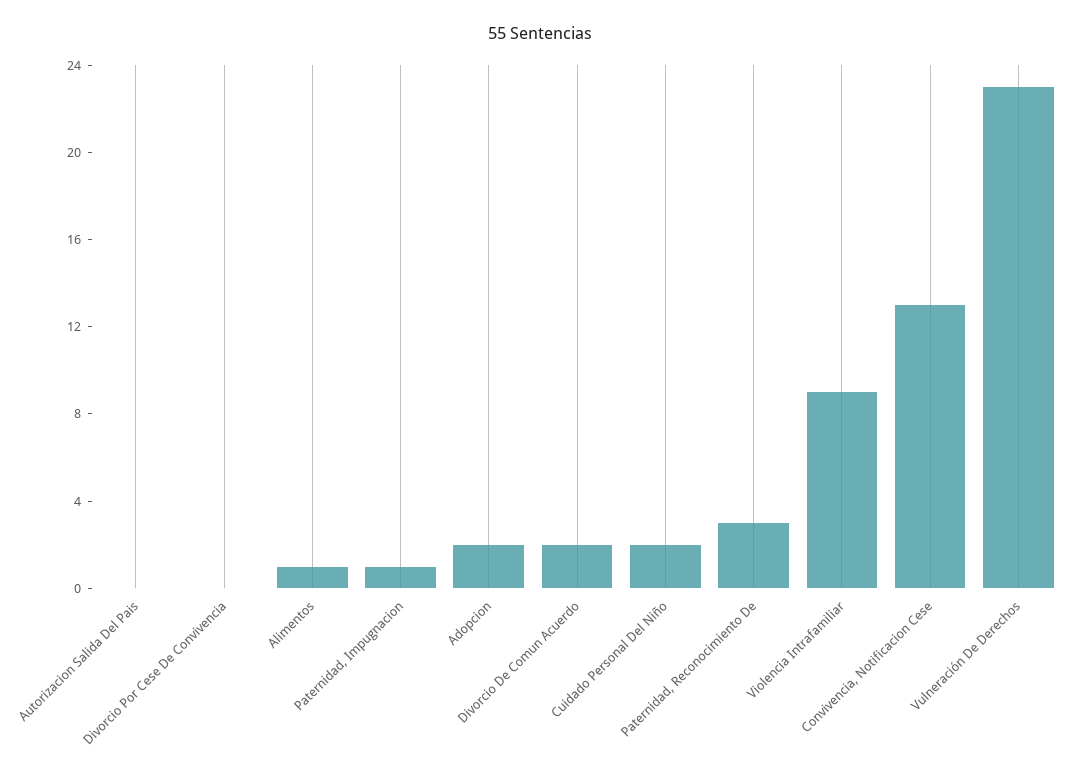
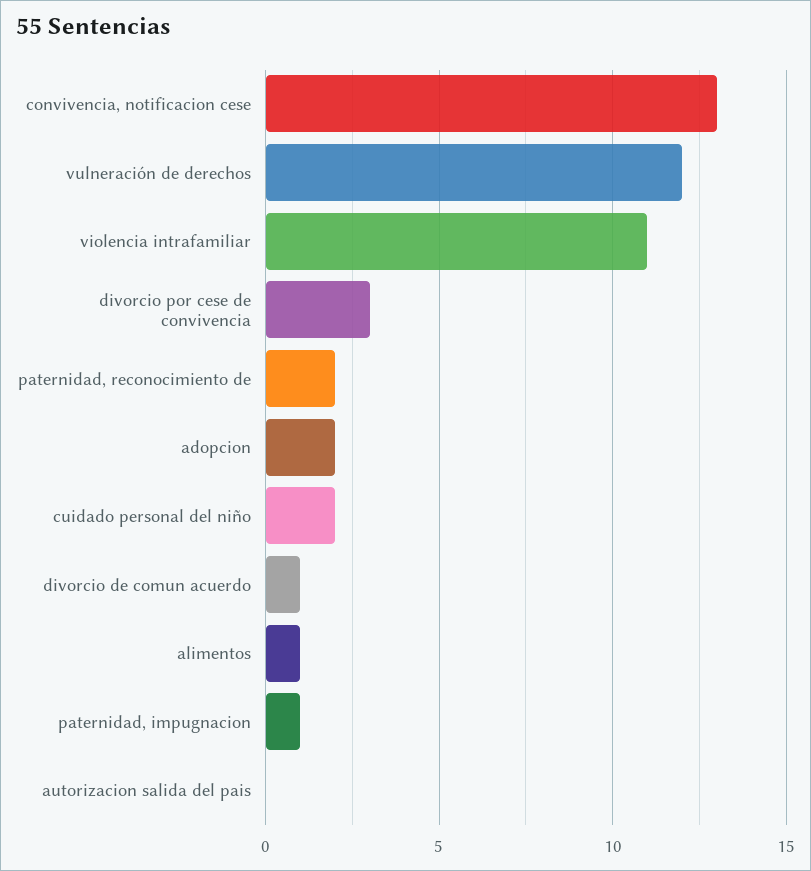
  {
    "Autorizacion Salida Del Pais": 0,
-   "Divorcio Por Cese De Convivencia": 0,
+   "Divorcio Por Cese De Convivencia": 3,
    "Alimentos": 1,
    "Paternidad, Impugnacion": 1,
    "Adopcion": 2,
-   "Divorcio De Comun Acuerdo": 2,
+   "Divorcio De Comun Acuerdo": 1,
    "Cuidado Personal Del Niño": 2,
-   "Paternidad, Reconocimiento De": 3,
+   "Paternidad, Reconocimiento De": 2,
-   "Violencia Intrafamiliar": 9,
+   "Violencia Intrafamiliar": 11,
    "Convivencia, Notificacion Cese": 13,
-   "Vulneración De Derechos": 23
+   "Vulneración De Derechos": 12
  }

